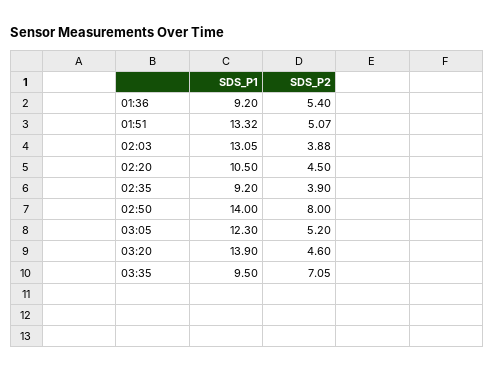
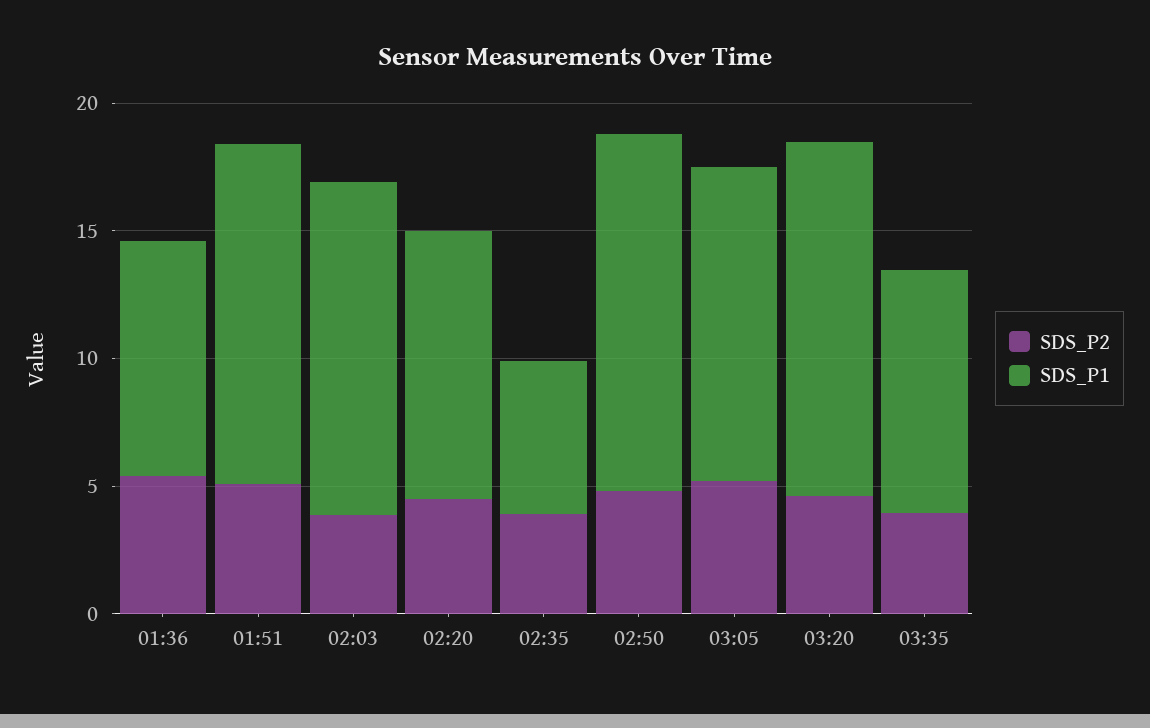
  {
    "SDS_P1": {
      "01:36": 9.2,
      "01:51": 13.32,
      "02:03": 13.05,
      "02:20": 10.5,
-     "02:35": 9.2,
+     "02:35": 6,
      "02:50": 14,
      "03:05": 12.3,
      "03:20": 13.9,
      "03:35": 9.5
    },
    "SDS_P2": {
      "01:36": 5.4,
      "01:51": 5.07,
      "02:03": 3.88,
      "02:20": 4.5,
      "02:35": 3.9,
-     "02:50": 8,
+     "02:50": 5,
      "03:05": 5.2,
      "03:20": 4.6,
-     "03:35": 7.05
+     "03:35": 4
    }
  }

